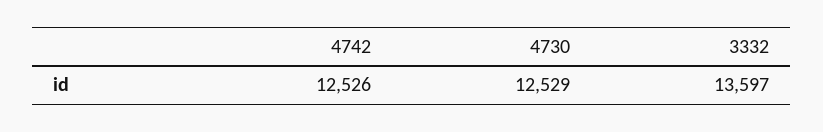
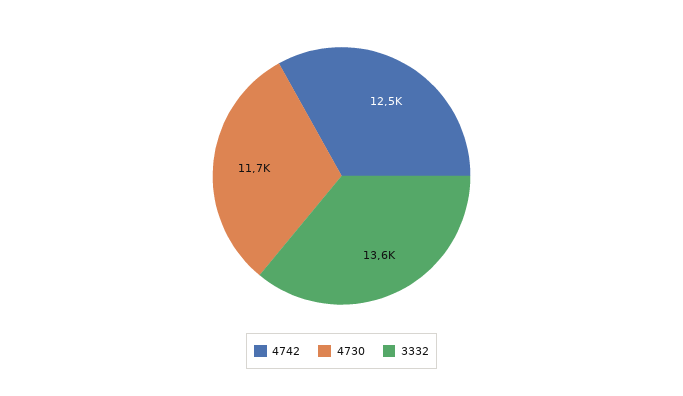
  {
    "4742": 12526,
-   "4730": 12529,
+   "4730": 11700,
    "3332": 13597
  }

